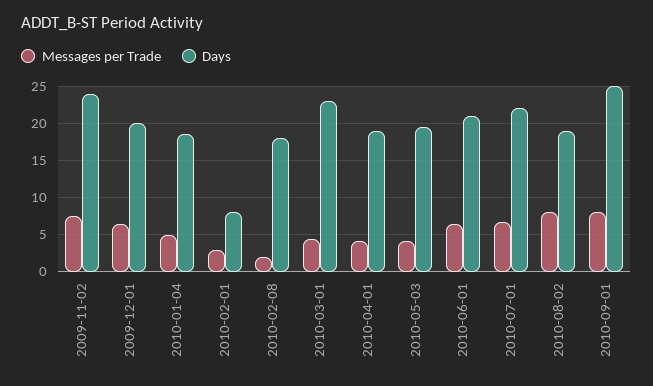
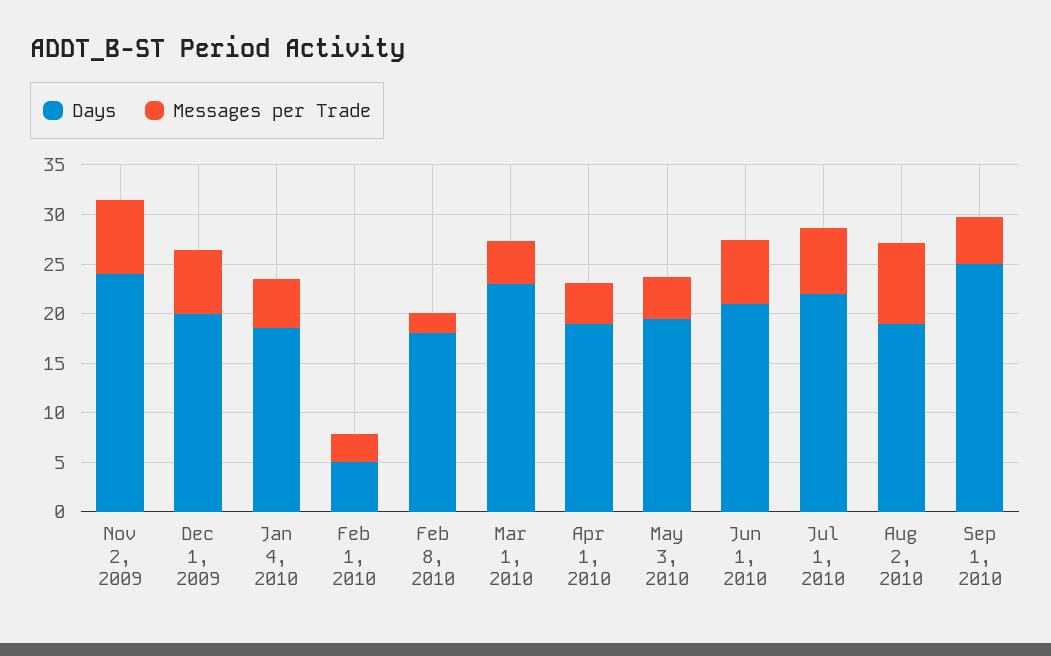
  {
    "Messages per Trade": {
      "2009-11-02": 7,
      "2009-12-01": 6,
      "2010-01-04": 5,
      "2010-02-01": 3,
      "2010-02-08": 2,
      "2010-03-01": 4,
      "2010-04-01": 4,
      "2010-05-03": 4,
      "2010-06-01": 6,
      "2010-07-01": 7,
      "2010-08-02": 8,
-     "2010-09-01": 8
+     "2010-09-01": 5
    },
    "Days": {
      "2009-11-02": 24,
      "2009-12-01": 20,
      "2010-01-04": 19,
-     "2010-02-01": 8,
+     "2010-02-01": 5,
      "2010-02-08": 18,
      "2010-03-01": 23,
      "2010-04-01": 19,
      "2010-05-03": 20,
      "2010-06-01": 21,
      "2010-07-01": 22,
      "2010-08-02": 19,
      "2010-09-01": 25
    }
  }

